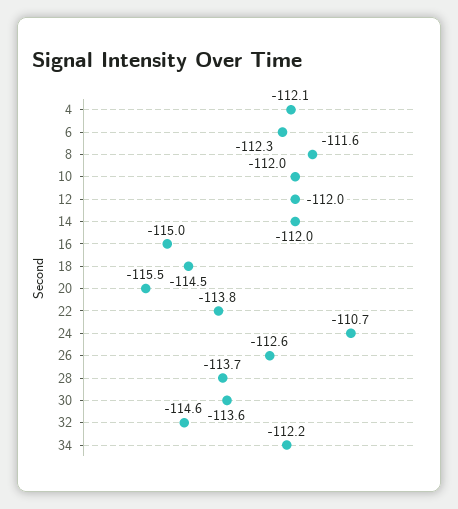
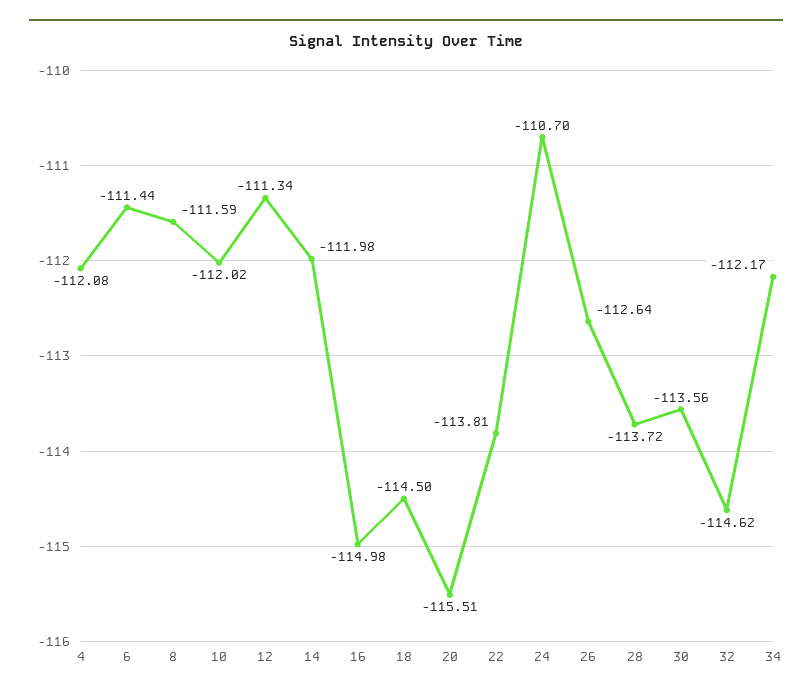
  {
    "4": -112.08,
-   "6": -112.3,
+   "6": -111.44,
    "8": -111.59,
    "10": -112.02,
-   "12": -112,
+   "12": -111.34,
    "14": -111.98,
    "16": -114.98,
    "18": -114.5,
    "20": -115.51,
    "22": -113.81,
    "24": -110.7,
    "26": -112.64,
    "28": -113.72,
    "30": -113.56,
    "32": -114.62,
    "34": -112.17
  }

